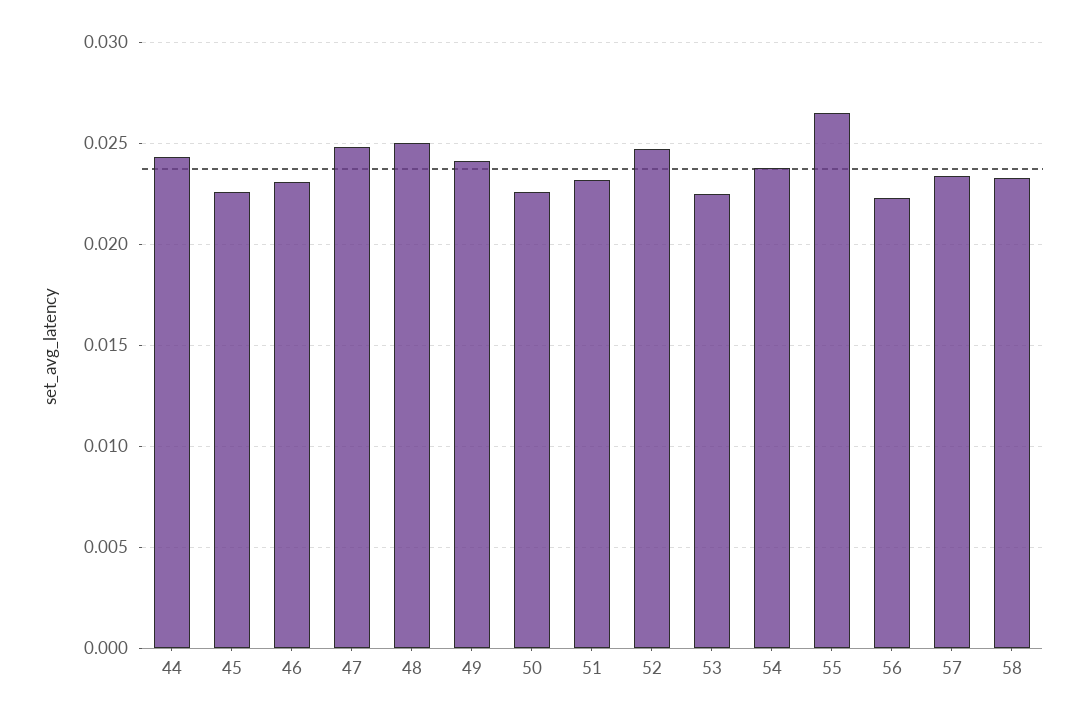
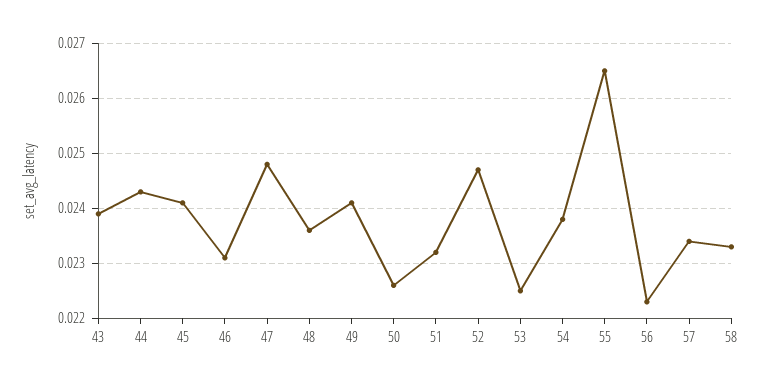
  {
    "44": 0.0245,
-   "45": 0.0225,
+   "45": 0.024,
    "46": 0.023,
    "47": 0.025,
-   "48": 0.025,
+   "48": 0.0235,
    "49": 0.024,
    "50": 0.0225,
    "51": 0.023,
    "52": 0.0245,
    "53": 0.0225,
    "54": 0.024,
    "55": 0.0265,
    "56": 0.0225,
    "57": 0.0235,
-   "58": 0.0235
+   "58": 0.0235,
+   "43": 0.024
  }

